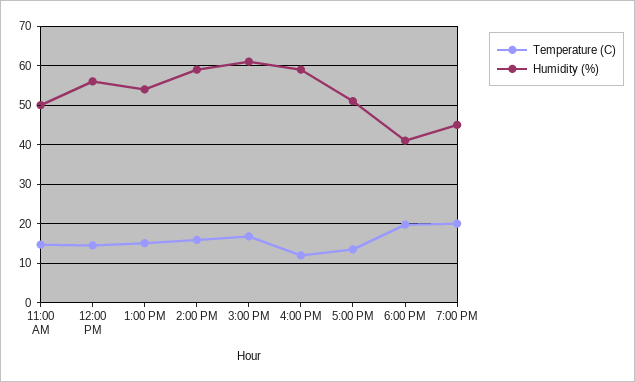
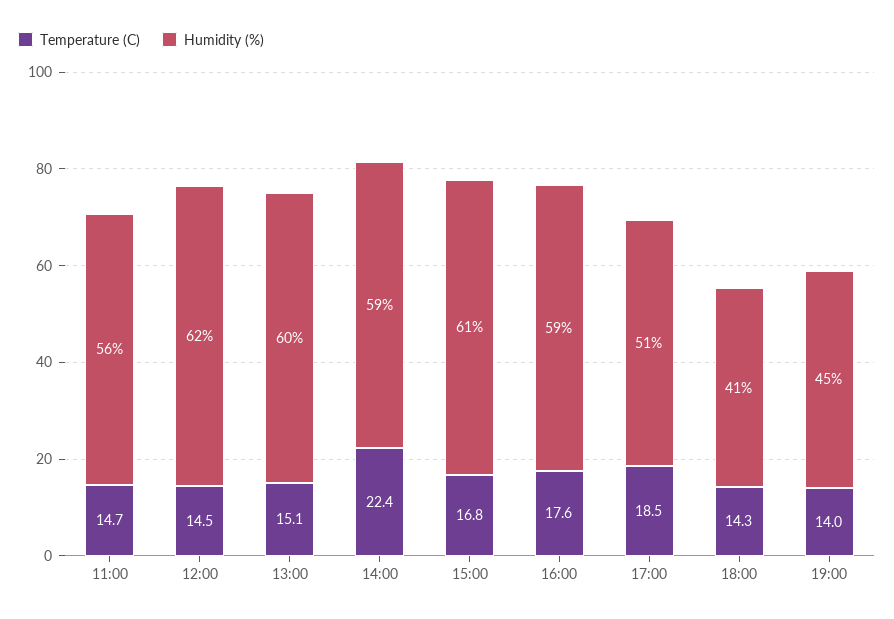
  {
    "Temperature (C)": {
      "11:00 AM": 14.7,
      "12:00 PM": 14.5,
      "1:00 PM": 15.1,
-     "2:00 PM": 16,
+     "2:00 PM": 22.4,
      "3:00 PM": 16.8,
-     "4:00 PM": 12,
+     "4:00 PM": 17.6,
-     "5:00 PM": 14,
+     "5:00 PM": 18.5,
-     "6:00 PM": 20,
+     "6:00 PM": 14.3,
-     "7:00 PM": 20
+     "7:00 PM": 14
    },
    "Humidity (%)": {
-     "11:00 AM": 50,
+     "11:00 AM": 56,
-     "12:00 PM": 56,
+     "12:00 PM": 62,
-     "1:00 PM": 54,
+     "1:00 PM": 60,
      "2:00 PM": 59,
      "3:00 PM": 61,
      "4:00 PM": 59,
      "5:00 PM": 51,
      "6:00 PM": 41,
      "7:00 PM": 45
    }
  }

